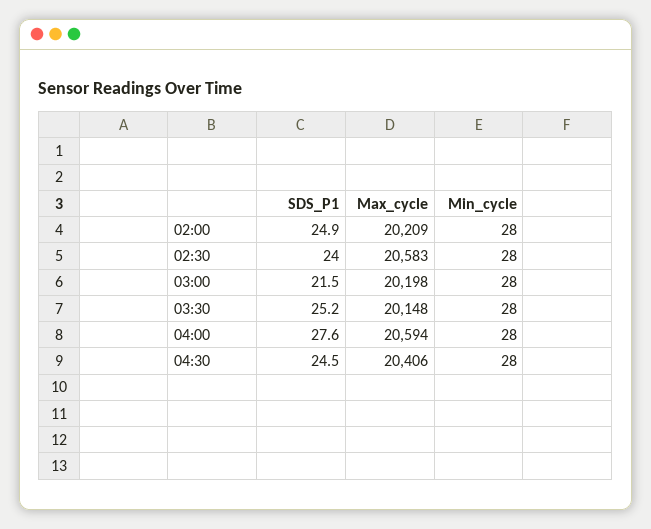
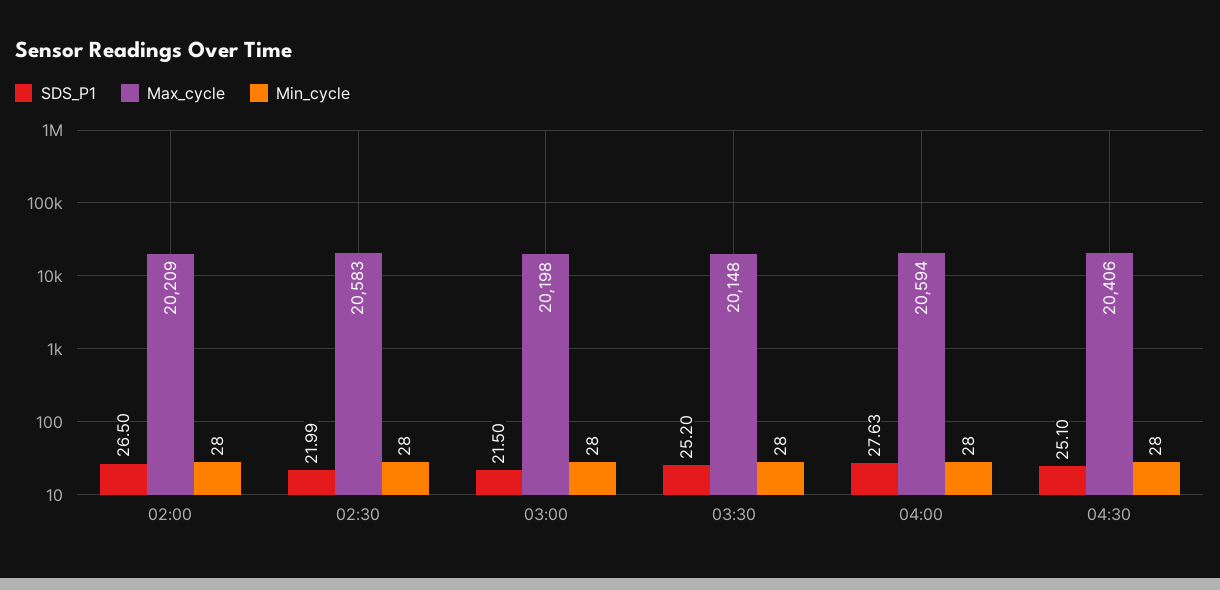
  {
    "SDS_P1": {
-     "02:00": 24.9,
+     "02:00": 26.5,
-     "02:30": 24,
+     "02:30": 21.99,
      "03:00": 21.5,
      "03:30": 25.2,
      "04:00": 27.63,
-     "04:30": 24.5
+     "04:30": 25.1
    },
    "Max_cycle": {
      "02:00": 20209,
      "02:30": 20583,
      "03:00": 20198,
      "03:30": 20148,
      "04:00": 20594,
      "04:30": 20406
    },
    "Min_cycle": {
      "02:00": 28,
      "02:30": 28,
      "03:00": 28,
      "03:30": 28,
      "04:00": 28,
      "04:30": 28
    }
  }

